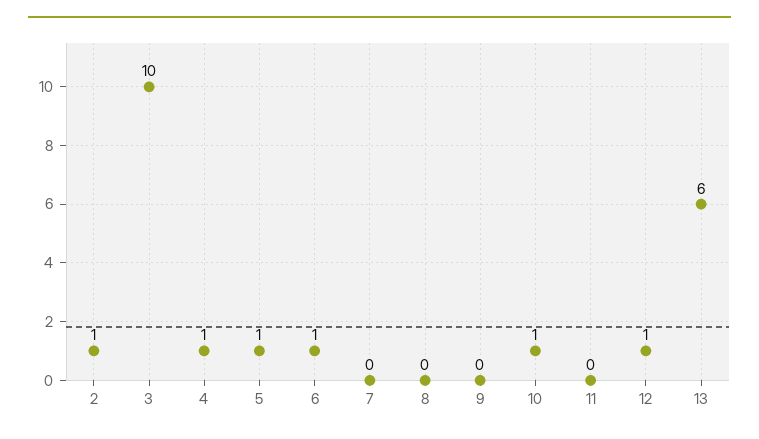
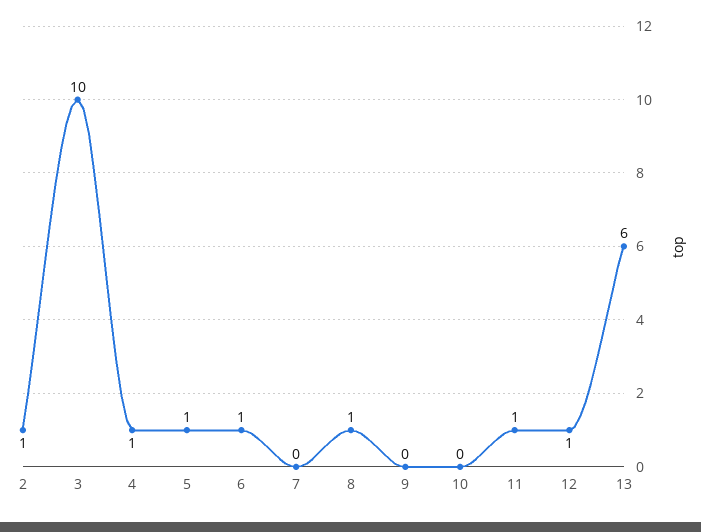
  {
    "2": 1,
    "3": 10,
    "4": 1,
    "5": 1,
    "6": 1,
    "7": 0,
-   "8": 0,
+   "8": 1,
    "9": 0,
-   "10": 1,
+   "10": 0,
-   "11": 0,
+   "11": 1,
    "12": 1,
    "13": 6
  }

